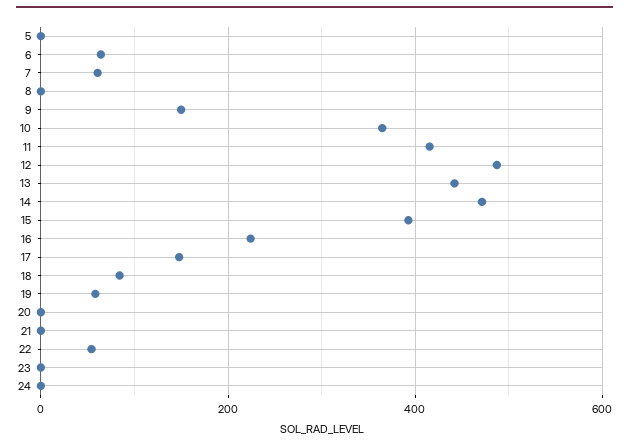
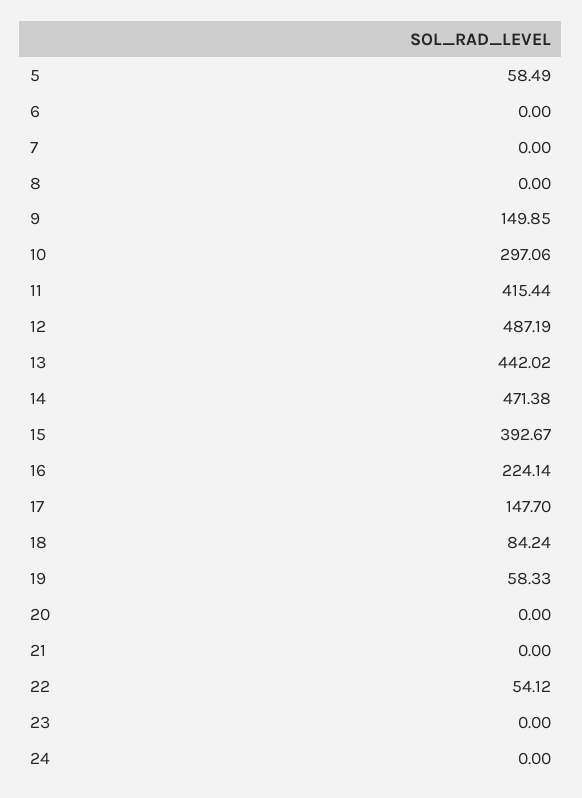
  {
-   "5": 0,
+   "5": 58.49,
-   "6": 60,
+   "6": 0,
-   "7": 60,
+   "7": 0,
    "8": 0,
    "9": 149.85,
-   "10": 360,
+   "10": 297.06,
    "11": 415.44,
    "12": 487.19,
    "13": 442.02,
    "14": 471.38,
    "15": 392.67,
    "16": 224.14,
    "17": 147.7,
    "18": 84.24,
    "19": 58.33,
    "20": 0,
    "21": 0,
    "22": 54.12,
    "23": 0,
    "24": 0
  }

